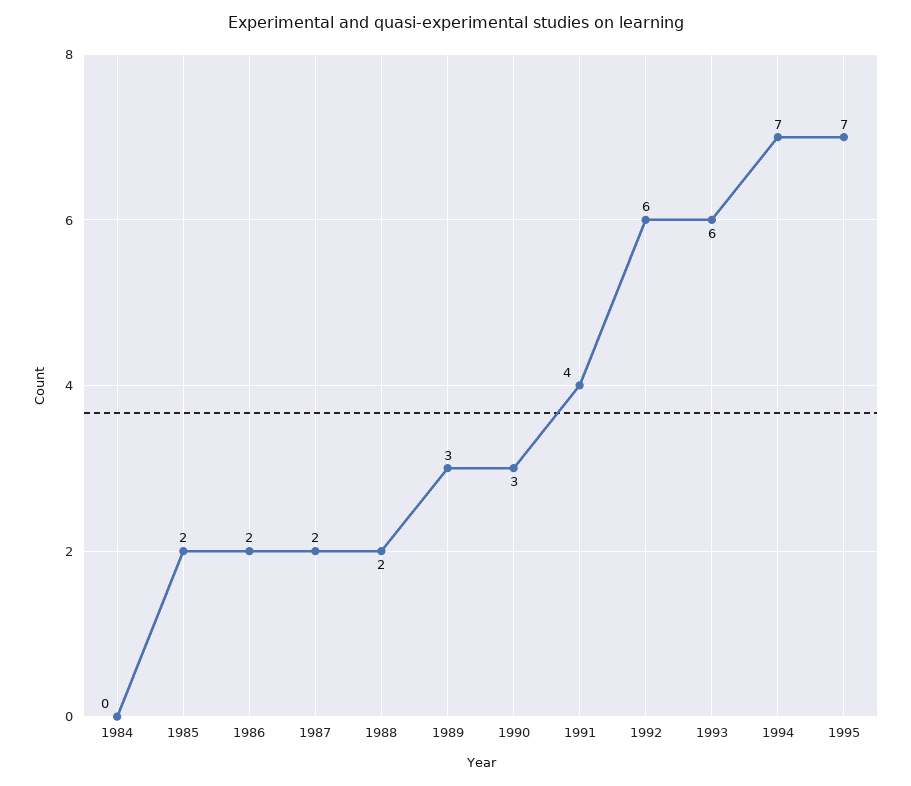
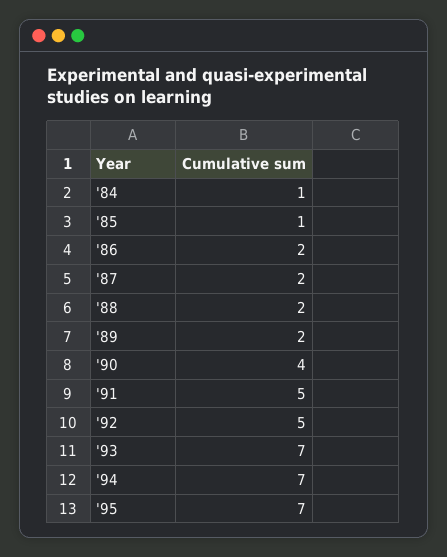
  {
-   "1984": 0,
+   "1984": 1,
-   "1985": 2,
+   "1985": 1,
    "1986": 2,
    "1987": 2,
    "1988": 2,
-   "1989": 3,
+   "1989": 2,
-   "1990": 3,
+   "1990": 4,
-   "1991": 4,
+   "1991": 5,
-   "1992": 6,
+   "1992": 5,
-   "1993": 6,
+   "1993": 7,
    "1994": 7,
    "1995": 7
  }

